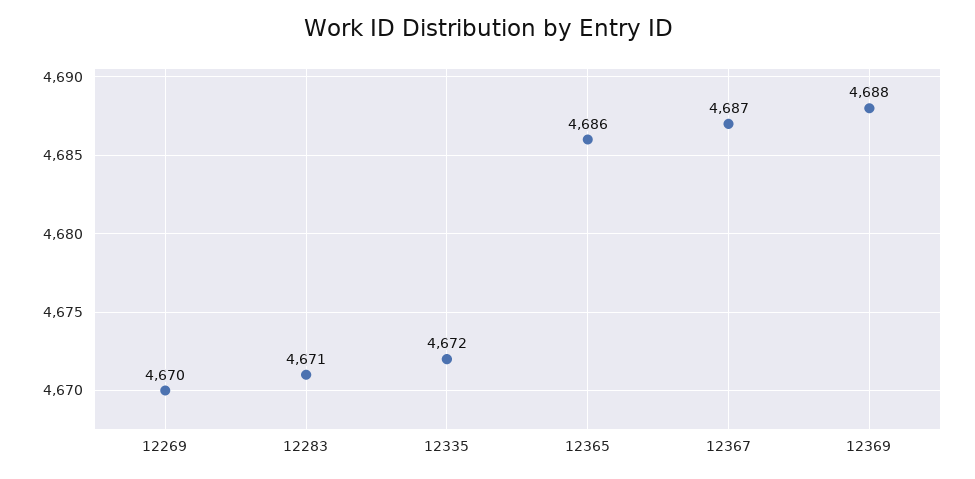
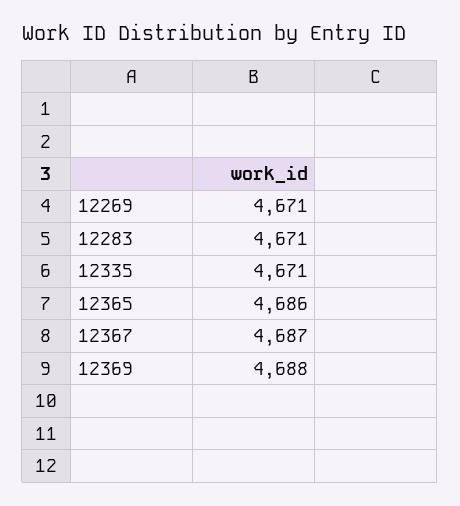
  {
-   "12269": 4670,
+   "12269": 4671,
    "12283": 4671,
-   "12335": 4672,
+   "12335": 4671,
    "12365": 4686,
    "12367": 4687,
    "12369": 4688
  }

